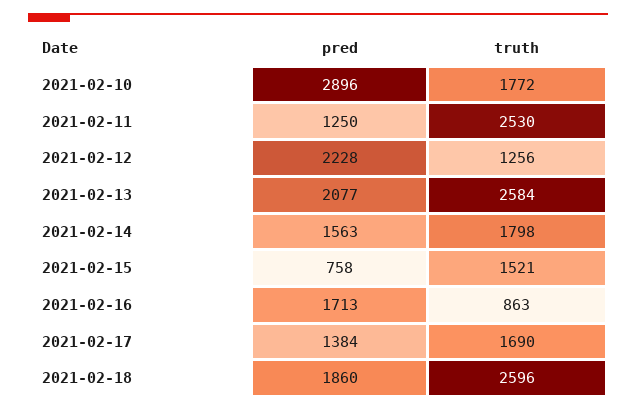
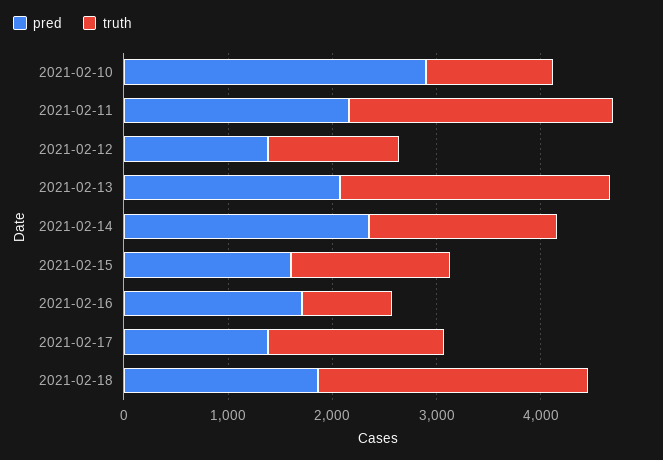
  {
    "pred": {
      "2021-02-10": 2896,
-     "2021-02-11": 1250,
+     "2021-02-11": 2200,
-     "2021-02-12": 2228,
+     "2021-02-12": 1400,
      "2021-02-13": 2077,
-     "2021-02-14": 1563,
+     "2021-02-14": 2400,
-     "2021-02-15": 758,
+     "2021-02-15": 1600,
      "2021-02-16": 1713,
      "2021-02-17": 1384,
      "2021-02-18": 1860
    },
    "truth": {
-     "2021-02-10": 1772,
+     "2021-02-10": 1200,
      "2021-02-11": 2530,
      "2021-02-12": 1256,
      "2021-02-13": 2584,
      "2021-02-14": 1798,
      "2021-02-15": 1521,
      "2021-02-16": 863,
      "2021-02-17": 1690,
      "2021-02-18": 2596
    }
  }

